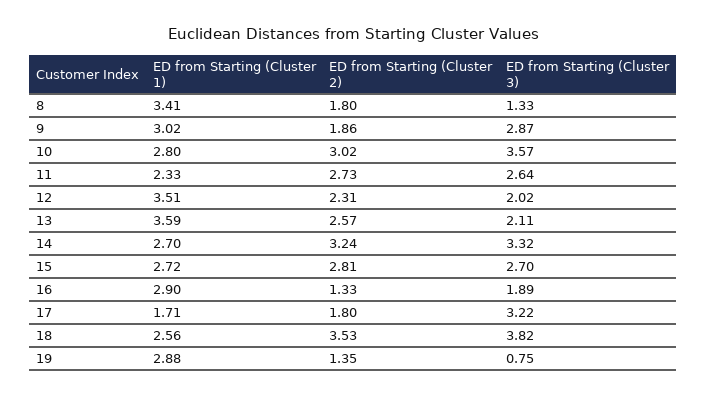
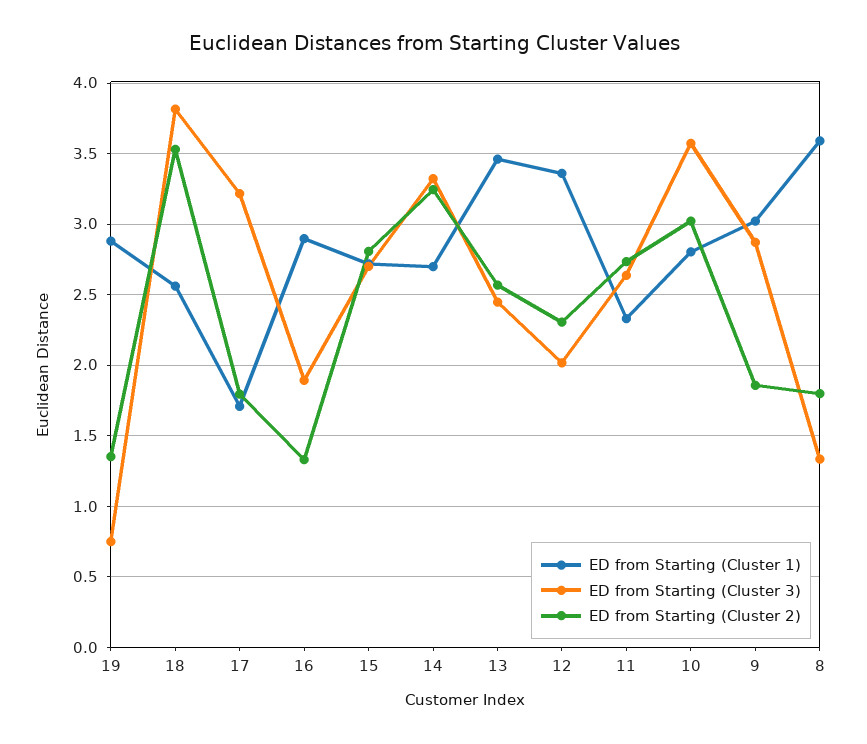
  {
    "ED from Starting (Cluster 1)": {
-     "8": 3.41,
+     "8": 3.6,
      "9": 3.02,
      "10": 2.8,
      "11": 2.33,
-     "12": 3.51,
+     "12": 3.35,
-     "13": 3.59,
+     "13": 3.45,
      "14": 2.7,
      "15": 2.72,
      "16": 2.9,
      "17": 1.71,
      "18": 2.56,
      "19": 2.88
    },
    "ED from Starting (Cluster 2)": {
      "8": 1.8,
      "9": 1.86,
      "10": 3.02,
      "11": 2.73,
      "12": 2.31,
      "13": 2.57,
      "14": 3.24,
      "15": 2.81,
      "16": 1.33,
      "17": 1.8,
      "18": 3.53,
      "19": 1.35
    },
    "ED from Starting (Cluster 3)": {
      "8": 1.33,
      "9": 2.87,
      "10": 3.57,
      "11": 2.64,
      "12": 2.02,
-     "13": 2.11,
+     "13": 2.45,
      "14": 3.32,
      "15": 2.7,
      "16": 1.89,
      "17": 3.22,
      "18": 3.82,
      "19": 0.75
    }
  }

